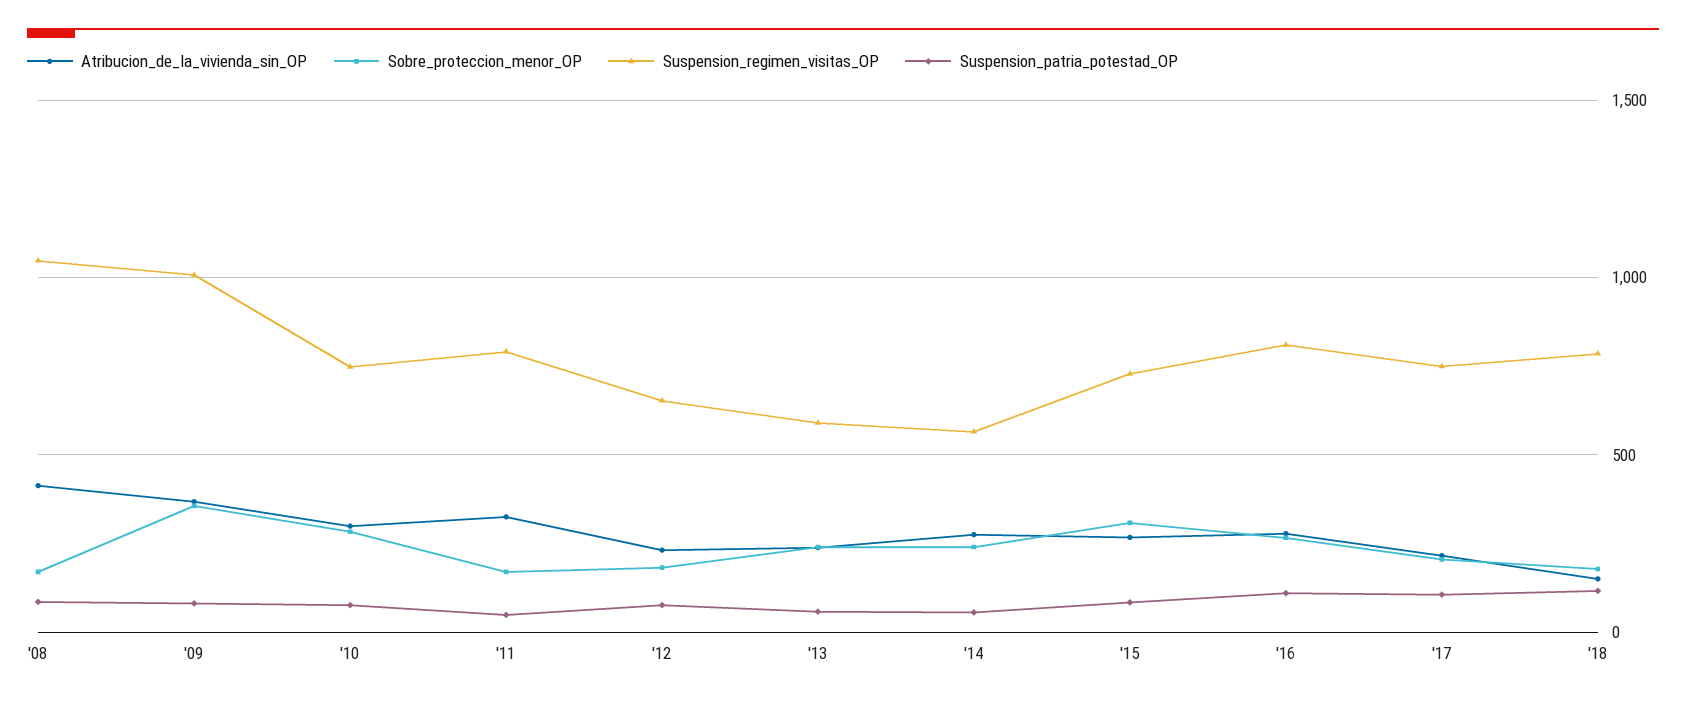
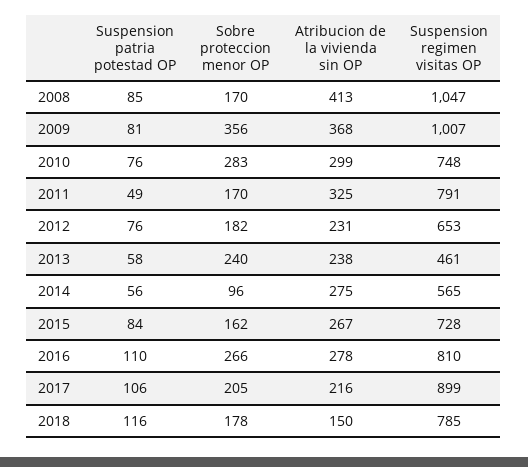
  {
    "Atribucion_de_la_vivienda_sin_OP": {
      "'08": 413,
      "'09": 368,
      "'10": 299,
      "'11": 325,
      "'12": 231,
      "'13": 238,
      "'14": 275,
      "'15": 267,
      "'16": 278,
      "'17": 216,
      "'18": 150
    },
    "Sobre_proteccion_menor_OP": {
      "'08": 170,
      "'09": 356,
      "'10": 283,
      "'11": 170,
      "'12": 182,
      "'13": 240,
-     "'14": 250,
+     "'14": 96,
-     "'15": 300,
+     "'15": 162,
      "'16": 266,
      "'17": 205,
      "'18": 178
    },
    "Suspension_regimen_visitas_OP": {
      "'08": 1047,
      "'09": 1007,
      "'10": 748,
      "'11": 791,
      "'12": 653,
-     "'13": 600,
+     "'13": 461,
      "'14": 565,
      "'15": 728,
      "'16": 810,
-     "'17": 750,
+     "'17": 899,
      "'18": 785
    },
    "Suspension_patria_potestad_OP": {
      "'08": 85,
      "'09": 81,
      "'10": 76,
      "'11": 49,
      "'12": 76,
      "'13": 58,
      "'14": 56,
      "'15": 84,
      "'16": 110,
      "'17": 106,
      "'18": 116
    }
  }

